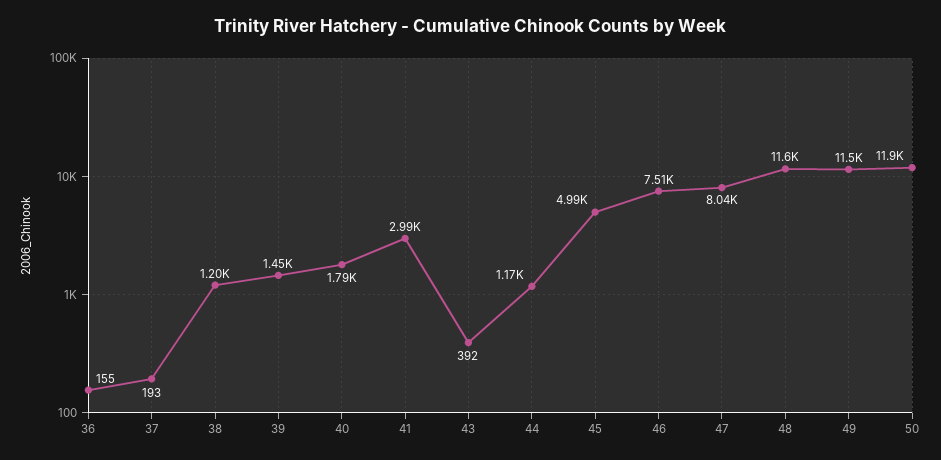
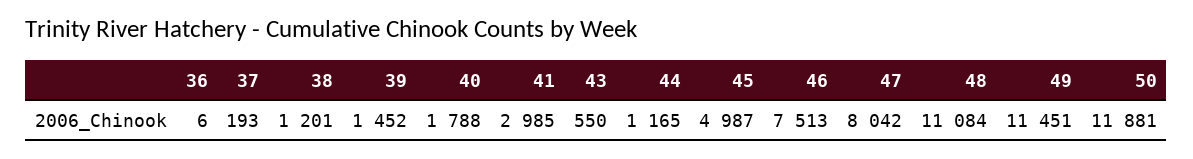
  {
-   "36": 155,
+   "36": 6,
    "37": 193,
    "38": 1201,
    "39": 1452,
    "40": 1788,
    "41": 2985,
-   "43": 392,
+   "43": 550,
    "44": 1165,
    "45": 4987,
    "46": 7513,
    "47": 8042,
-   "48": 11600,
+   "48": 11084,
    "49": 11451,
    "50": 11881
  }

